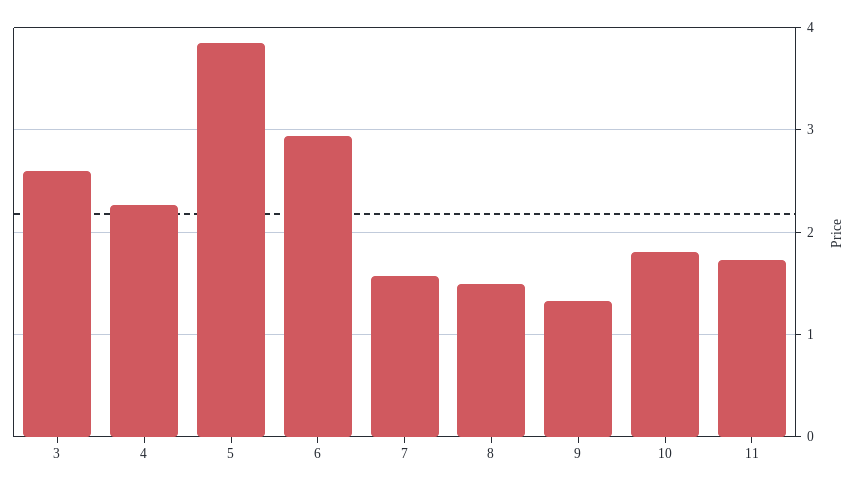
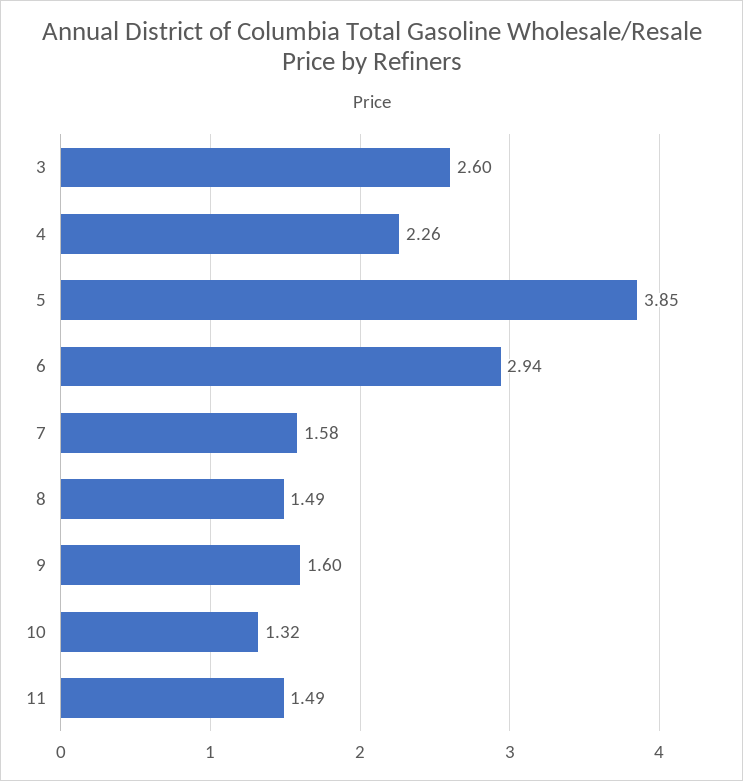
  {
    "3": 2.6,
    "4": 2.26,
    "5": 3.85,
    "6": 2.94,
    "7": 1.58,
    "8": 1.49,
-   "9": 1.3,
+   "9": 1.6,
-   "10": 1.8,
+   "10": 1.32,
-   "11": 1.7
+   "11": 1.49
  }

